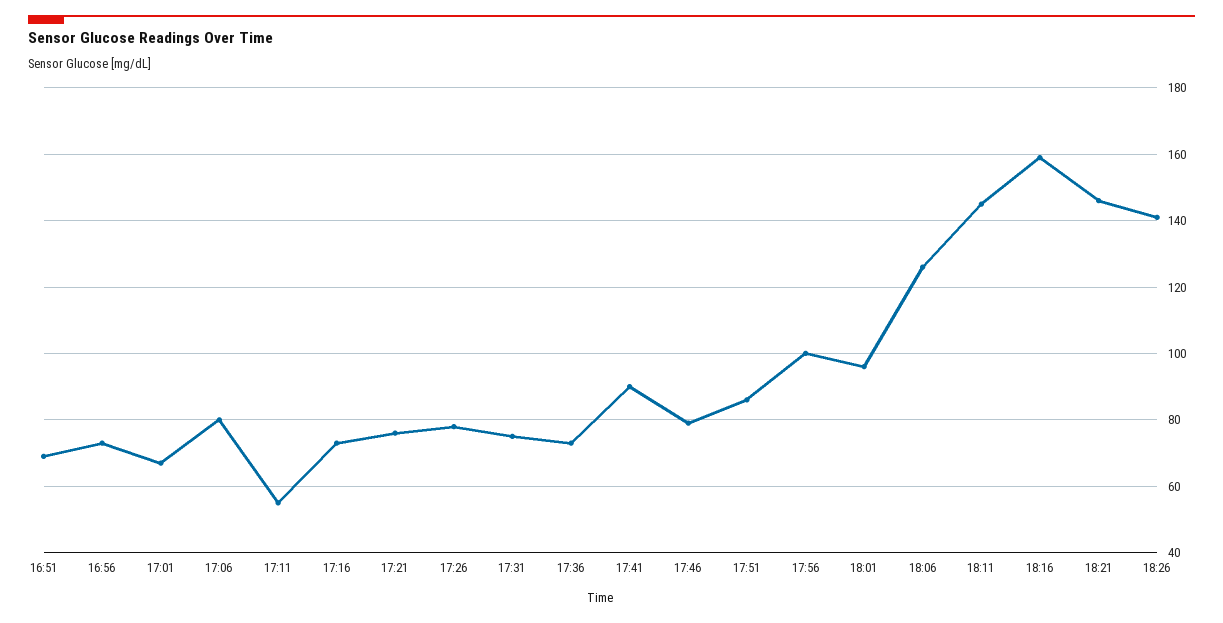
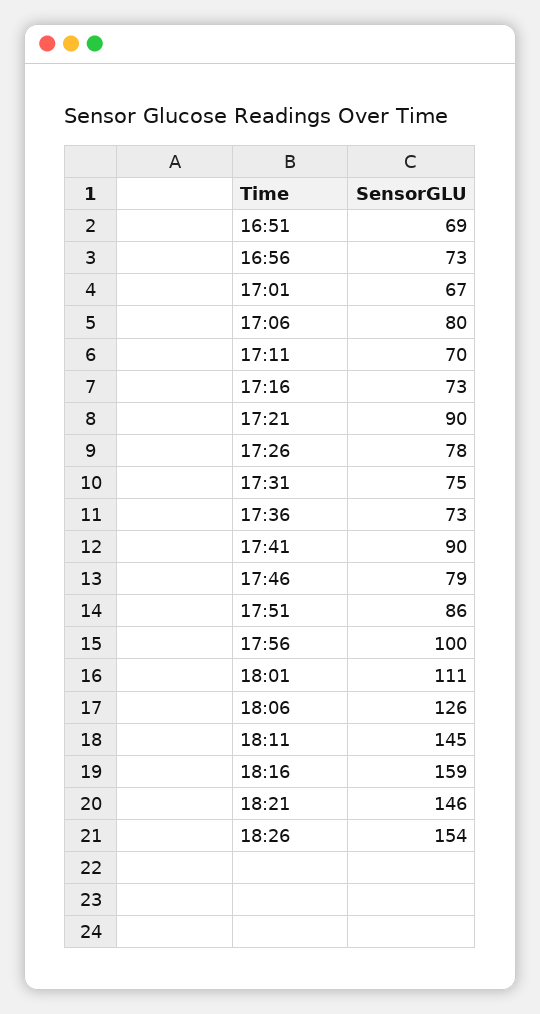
  {
    "16:51": 69,
    "16:56": 73,
    "17:01": 67,
    "17:06": 80,
-   "17:11": 55,
+   "17:11": 70,
    "17:16": 73,
-   "17:21": 75,
+   "17:21": 90,
    "17:26": 78,
    "17:31": 75,
    "17:36": 73,
    "17:41": 90,
    "17:46": 79,
    "17:51": 86,
    "17:56": 100,
-   "18:01": 95,
+   "18:01": 111,
    "18:06": 126,
    "18:11": 145,
    "18:16": 159,
    "18:21": 146,
-   "18:26": 140
+   "18:26": 154
  }

